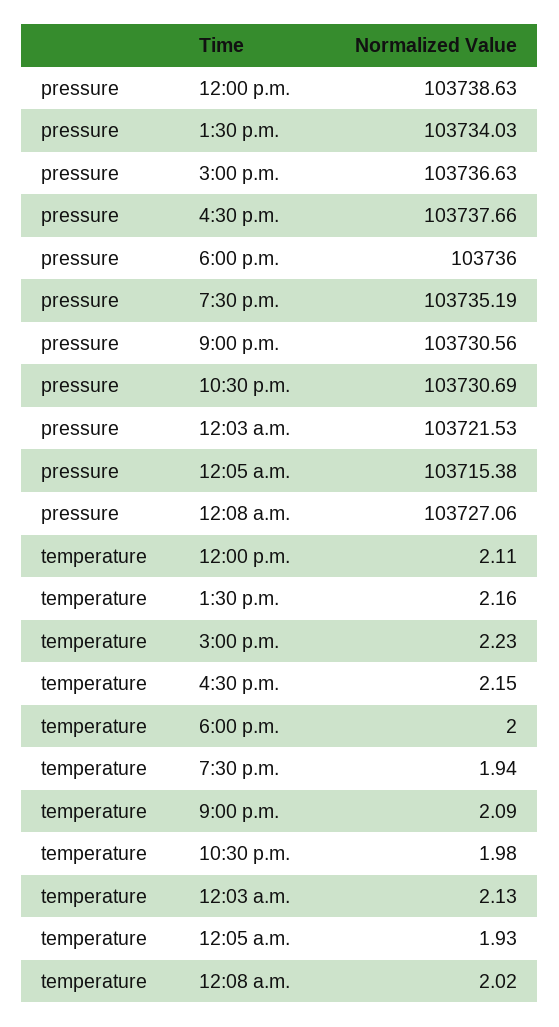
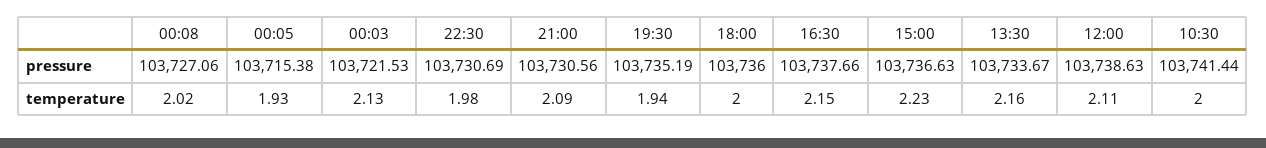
  {
    "pressure": {
      "12:00 p.m.": 103738.63,
-     "1:30 p.m.": 103734.03,
+     "1:30 p.m.": 103733.67,
      "3:00 p.m.": 103736.63,
      "4:30 p.m.": 103737.66,
      "6:00 p.m.": 103736,
      "7:30 p.m.": 103735.19,
      "9:00 p.m.": 103730.56,
      "10:30 p.m.": 103730.69,
      "12:03 a.m.": 103721.53,
      "12:05 a.m.": 103715.38,
-     "12:08 a.m.": 103727.06
+     "12:08 a.m.": 103727.06,
+     "10:30": 103741.44
    },
    "temperature": {
      "12:00 p.m.": 2.11,
      "1:30 p.m.": 2.16,
      "3:00 p.m.": 2.23,
      "4:30 p.m.": 2.15,
      "6:00 p.m.": 2,
      "7:30 p.m.": 1.94,
      "9:00 p.m.": 2.09,
      "10:30 p.m.": 1.98,
      "12:03 a.m.": 2.13,
      "12:05 a.m.": 1.93,
-     "12:08 a.m.": 2.02
+     "12:08 a.m.": 2.02,
+     "10:30": 2
    }
  }

